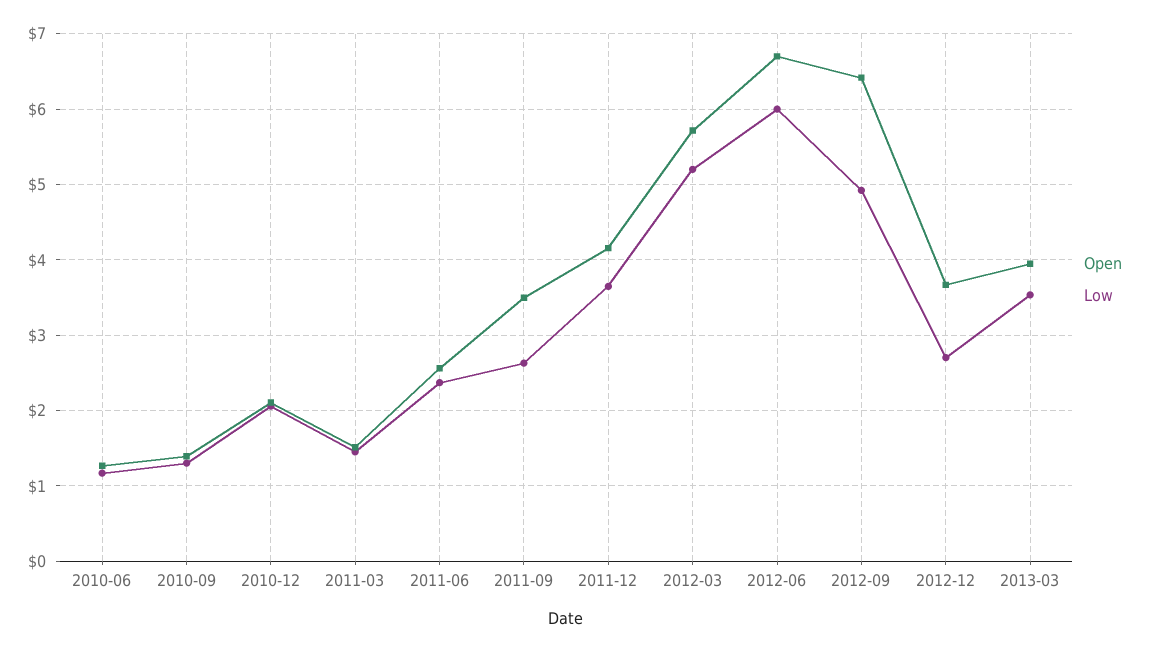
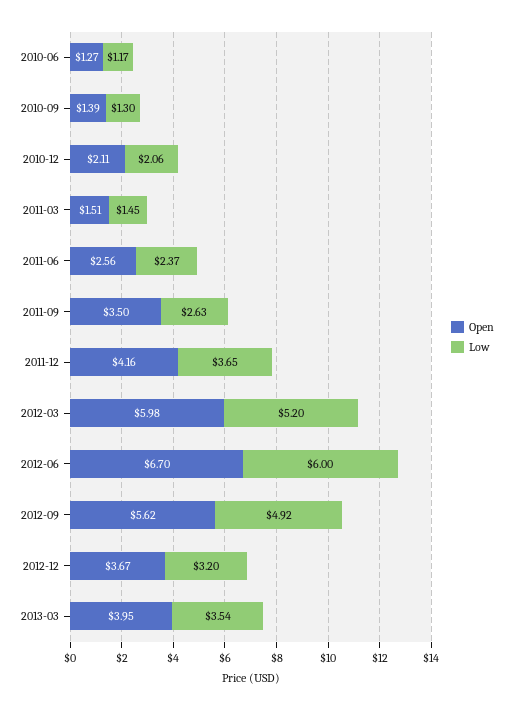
  {
    "Open": {
      "2010-06": 1.27,
      "2010-09": 1.39,
      "2010-12": 2.11,
      "2011-03": 1.51,
      "2011-06": 2.56,
      "2011-09": 3.5,
      "2011-12": 4.16,
-     "2012-03": 5.7,
+     "2012-03": 5.98,
      "2012-06": 6.7,
-     "2012-09": 6.4,
+     "2012-09": 5.62,
      "2012-12": 3.67,
      "2013-03": 3.95
    },
    "Low": {
      "2010-06": 1.17,
      "2010-09": 1.3,
      "2010-12": 2.06,
      "2011-03": 1.45,
      "2011-06": 2.37,
      "2011-09": 2.63,
      "2011-12": 3.65,
      "2012-03": 5.2,
      "2012-06": 6,
      "2012-09": 4.92,
-     "2012-12": 2.7,
+     "2012-12": 3.2,
      "2013-03": 3.54
    }
  }

